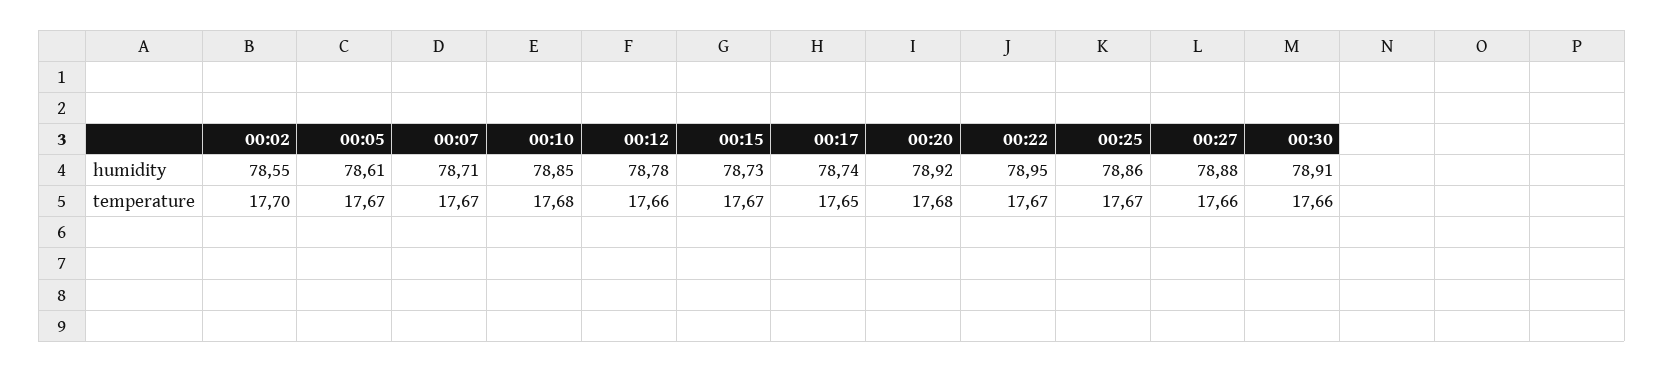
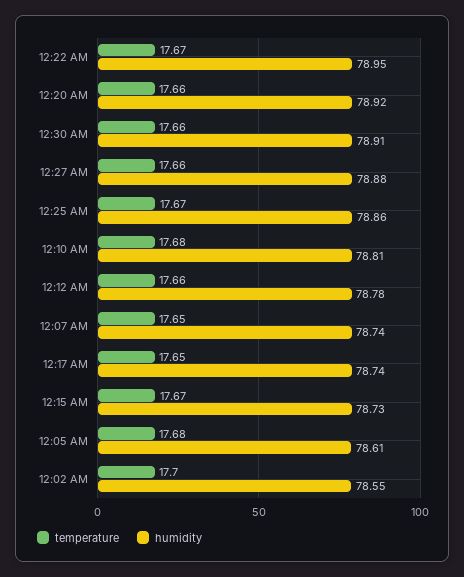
  {
    "humidity": {
      "00:02": 78.55,
      "00:05": 78.61,
-     "00:07": 78.71,
+     "00:07": 78.74,
-     "00:10": 78.85,
+     "00:10": 78.81,
      "00:12": 78.78,
      "00:15": 78.73,
      "00:17": 78.74,
      "00:20": 78.92,
      "00:22": 78.95,
      "00:25": 78.86,
      "00:27": 78.88,
      "00:30": 78.91
    },
    "temperature": {
      "00:02": 17.7,
-     "00:05": 17.67,
+     "00:05": 17.68,
-     "00:07": 17.67,
+     "00:07": 17.65,
      "00:10": 17.68,
      "00:12": 17.66,
      "00:15": 17.67,
      "00:17": 17.65,
-     "00:20": 17.68,
+     "00:20": 17.66,
      "00:22": 17.67,
      "00:25": 17.67,
      "00:27": 17.66,
      "00:30": 17.66
    }
  }

